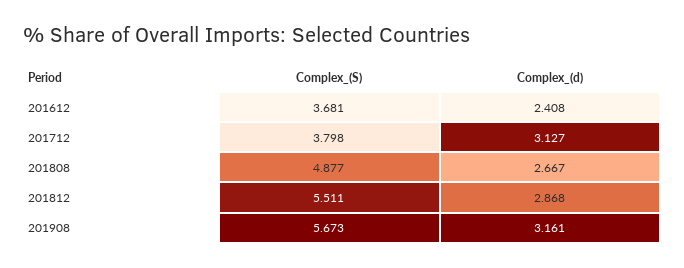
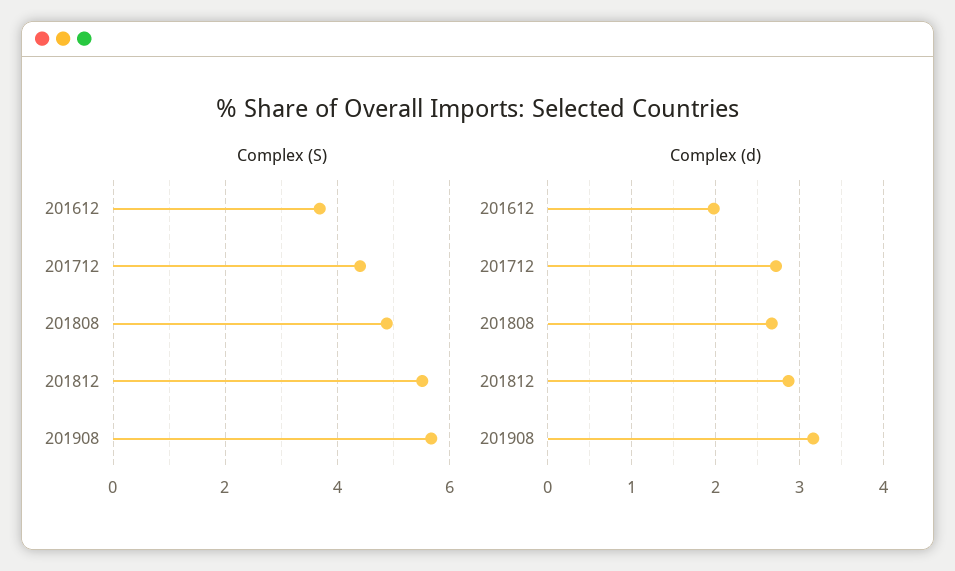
  {
    "Complex_(S)": {
      "201612": 3.681,
-     "201712": 3.798,
+     "201712": 4.4,
      "201808": 4.877,
      "201812": 5.511,
      "201908": 5.673
    },
    "Complex_(d)": {
-     "201612": 2.408,
+     "201612": 2,
-     "201712": 3.127,
+     "201712": 2.7,
      "201808": 2.667,
      "201812": 2.868,
      "201908": 3.161
    }
  }

